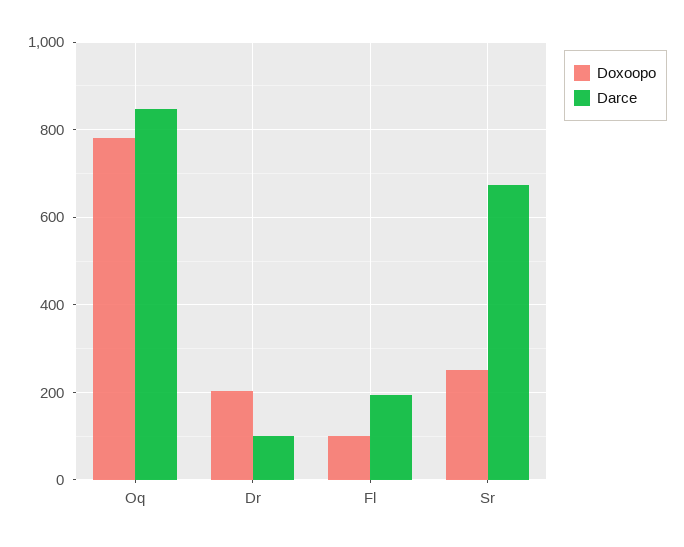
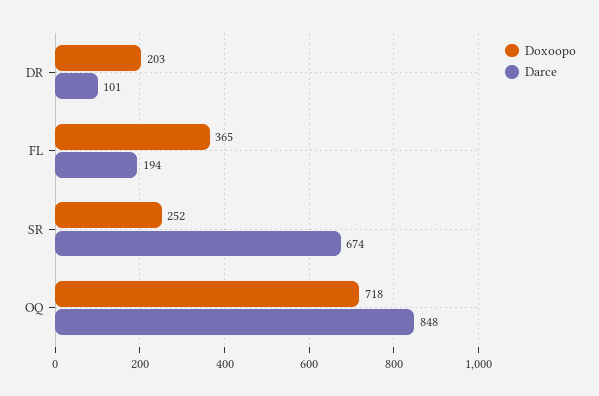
  {
    "Doxoopo": {
-     "Oq": 780,
+     "Oq": 718,
      "Dr": 203,
-     "Fl": 100,
+     "Fl": 365,
      "Sr": 252
    },
    "Darce": {
      "Oq": 848,
      "Dr": 101,
      "Fl": 194,
      "Sr": 674
    }
  }

